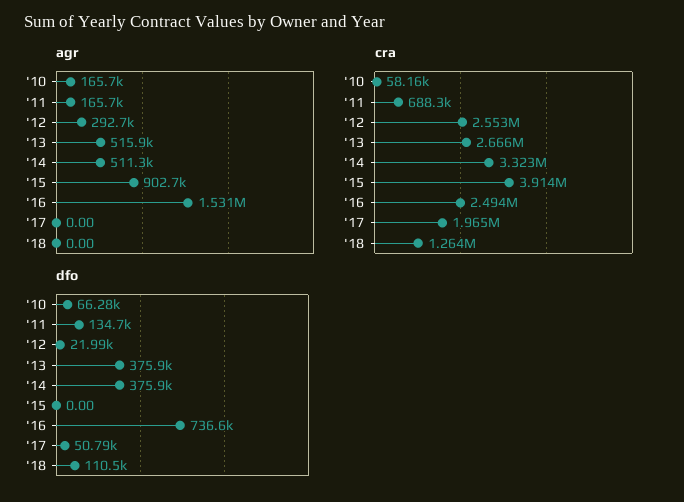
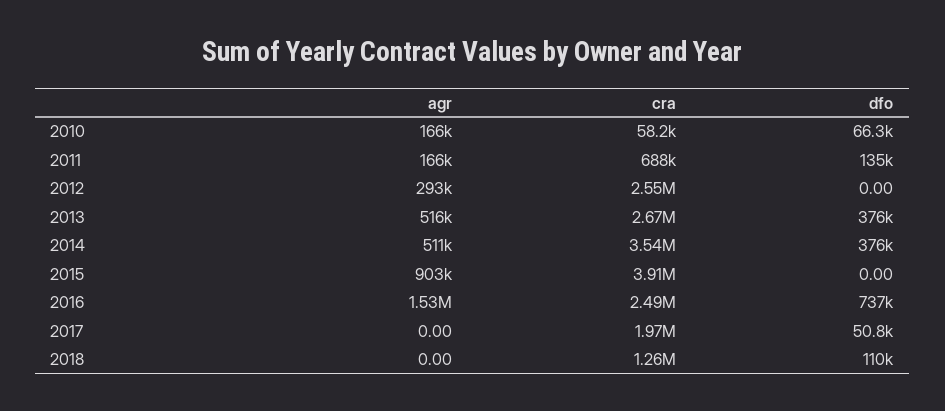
  {
    "agr": {
      "'10": 165700,
      "'11": 165700,
      "'12": 292700,
      "'13": 515900,
      "'14": 511300,
      "'15": 902700,
      "'16": 1531000,
      "'17": 0,
      "'18": 0
    },
    "cra": {
      "'10": 58160,
      "'11": 688300,
      "'12": 2553000,
      "'13": 2666000,
-     "'14": 3323000,
+     "'14": 3540000,
      "'15": 3914000,
      "'16": 2494000,
      "'17": 1965000,
      "'18": 1264000
    },
    "dfo": {
      "'10": 66280,
      "'11": 134700,
-     "'12": 21990,
+     "'12": 0,
      "'13": 375900,
      "'14": 375900,
      "'15": 0,
      "'16": 736600,
      "'17": 50790,
      "'18": 110500
    }
  }

